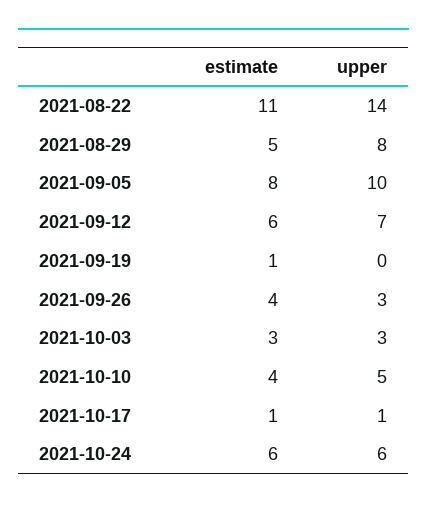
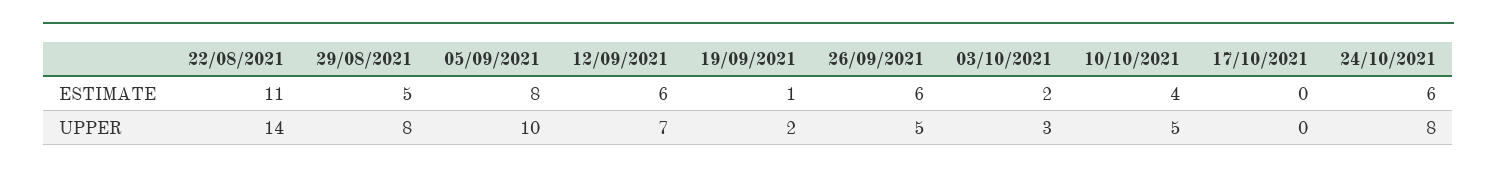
  {
    "estimate": {
      "2021-08-22": 11,
      "2021-08-29": 5,
      "2021-09-05": 8,
      "2021-09-12": 6,
      "2021-09-19": 1,
-     "2021-09-26": 4,
+     "2021-09-26": 6,
-     "2021-10-03": 3,
+     "2021-10-03": 2,
      "2021-10-10": 4,
-     "2021-10-17": 1,
+     "2021-10-17": 0,
      "2021-10-24": 6
    },
    "upper": {
      "2021-08-22": 14,
      "2021-08-29": 8,
      "2021-09-05": 10,
      "2021-09-12": 7,
-     "2021-09-19": 0,
+     "2021-09-19": 2,
-     "2021-09-26": 3,
+     "2021-09-26": 5,
      "2021-10-03": 3,
      "2021-10-10": 5,
-     "2021-10-17": 1,
+     "2021-10-17": 0,
-     "2021-10-24": 6
+     "2021-10-24": 8
    }
  }

